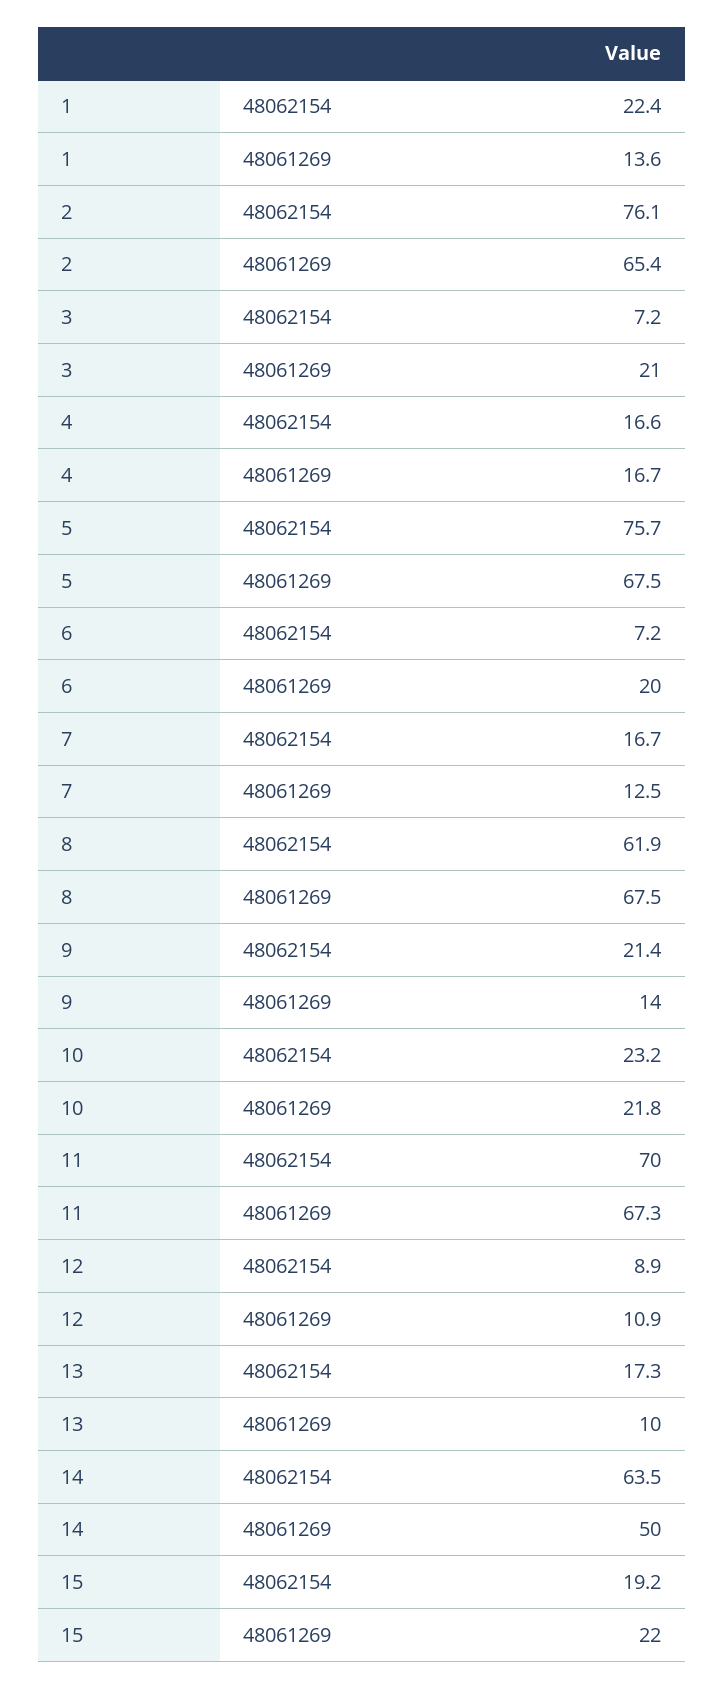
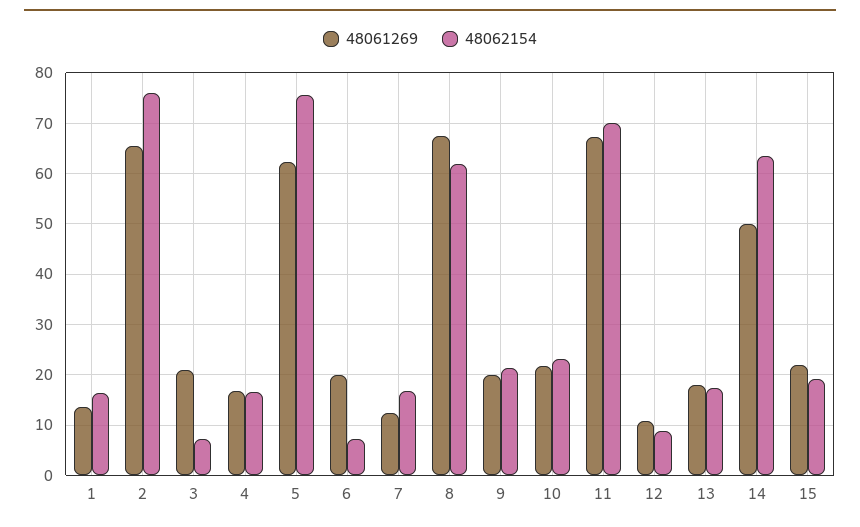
  {
    "48062154": {
-     "1": 22.4,
+     "1": 16,
      "2": 76.1,
      "3": 7.2,
      "4": 16.6,
      "5": 75.7,
      "6": 7.2,
      "7": 16.7,
      "8": 61.9,
      "9": 21.4,
      "10": 23.2,
      "11": 70,
      "12": 8.9,
      "13": 17.3,
      "14": 63.5,
      "15": 19.2
    },
    "48061269": {
      "1": 13.6,
      "2": 65.4,
      "3": 21,
      "4": 16.7,
-     "5": 67.5,
+     "5": 62,
      "6": 20,
      "7": 12.5,
      "8": 67.5,
-     "9": 14,
+     "9": 20,
      "10": 21.8,
      "11": 67.3,
      "12": 10.9,
-     "13": 10,
+     "13": 18,
      "14": 50,
      "15": 22
    }
  }

